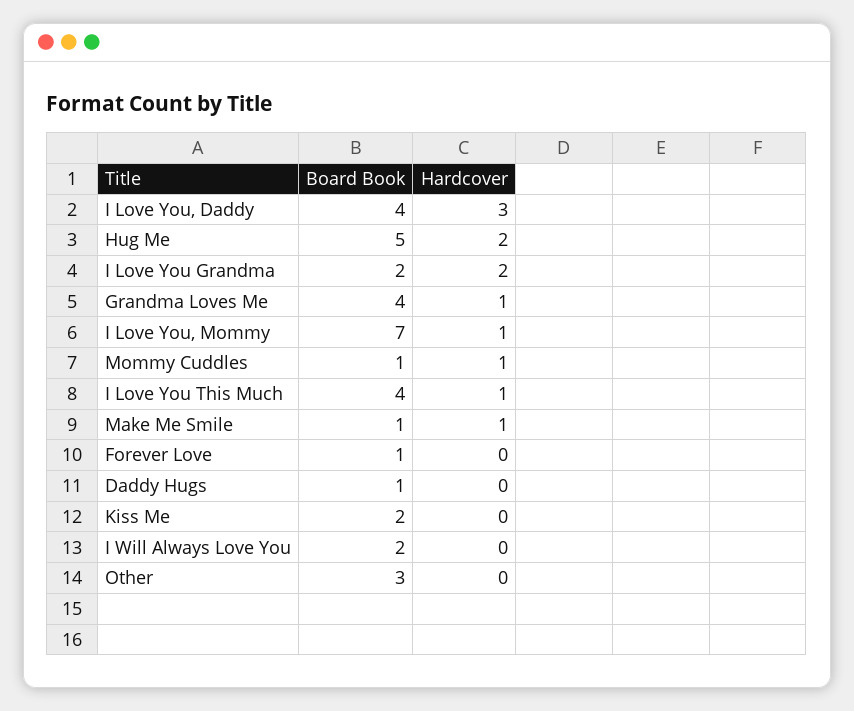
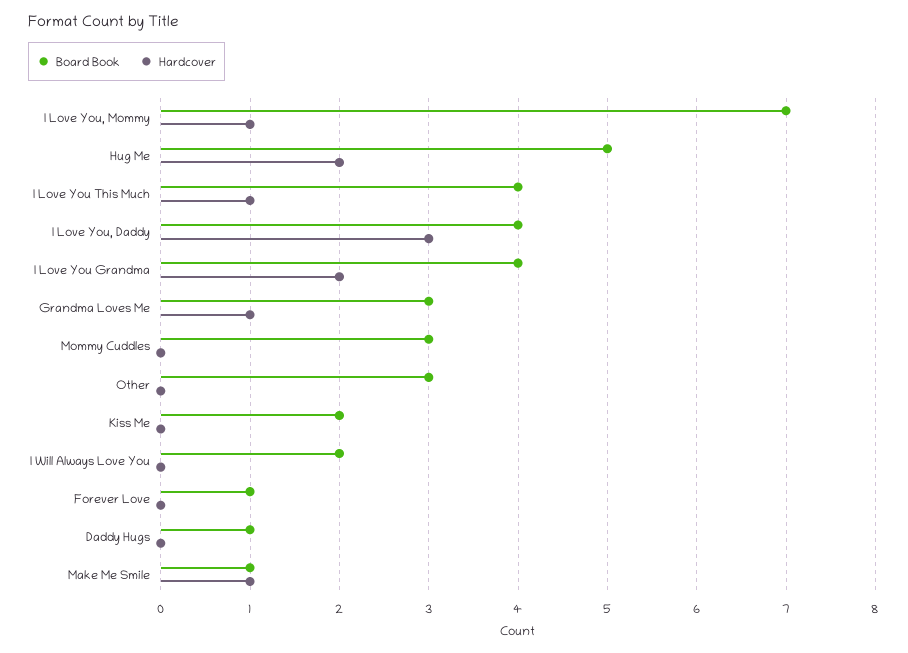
  {
    "Board Book": {
      "I Love You, Daddy": 4,
      "Hug Me": 5,
-     "I Love You Grandma": 2,
+     "I Love You Grandma": 4,
-     "Grandma Loves Me": 4,
+     "Grandma Loves Me": 3,
      "I Love You, Mommy": 7,
-     "Mommy Cuddles": 1,
+     "Mommy Cuddles": 3,
      "I Love You This Much": 4,
      "Make Me Smile": 1,
      "Forever Love": 1,
      "Daddy Hugs": 1,
      "Kiss Me": 2,
      "I Will Always Love You": 2,
      "Other": 3
    },
    "Hardcover": {
      "I Love You, Daddy": 3,
      "Hug Me": 2,
      "I Love You Grandma": 2,
      "Grandma Loves Me": 1,
      "I Love You, Mommy": 1,
-     "Mommy Cuddles": 1,
+     "Mommy Cuddles": 0,
      "I Love You This Much": 1,
      "Make Me Smile": 1,
      "Forever Love": 0,
      "Daddy Hugs": 0,
      "Kiss Me": 0,
      "I Will Always Love You": 0,
      "Other": 0
    }
  }

